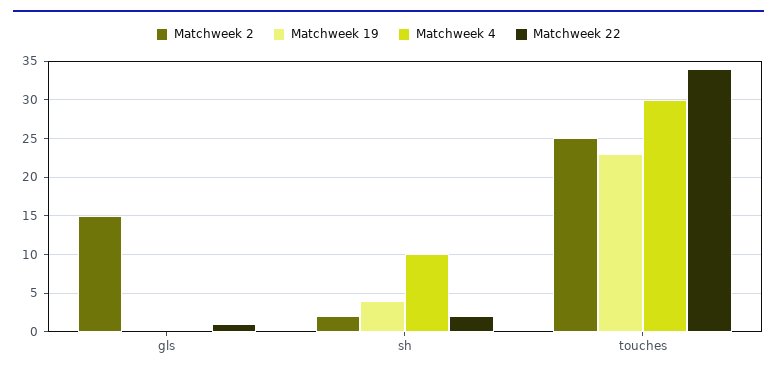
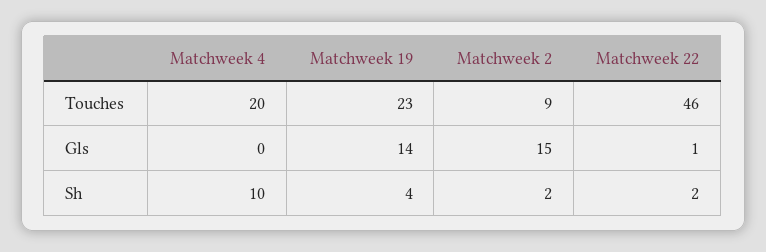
  {
    "Matchweek 2": {
      "gls": 15,
      "sh": 2,
-     "touches": 25
+     "touches": 9
    },
    "Matchweek 19": {
-     "gls": 0,
+     "gls": 14,
      "sh": 4,
      "touches": 23
    },
    "Matchweek 4": {
      "gls": 0,
      "sh": 10,
-     "touches": 30
+     "touches": 20
    },
    "Matchweek 22": {
      "gls": 1,
      "sh": 2,
-     "touches": 34
+     "touches": 46
    }
  }

